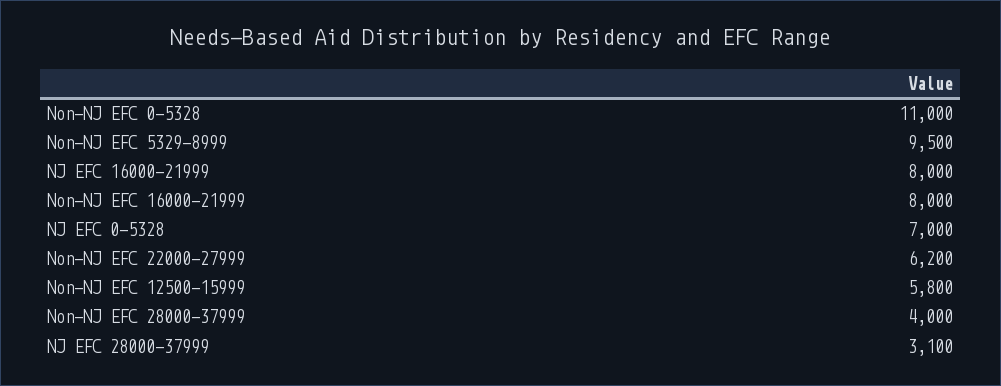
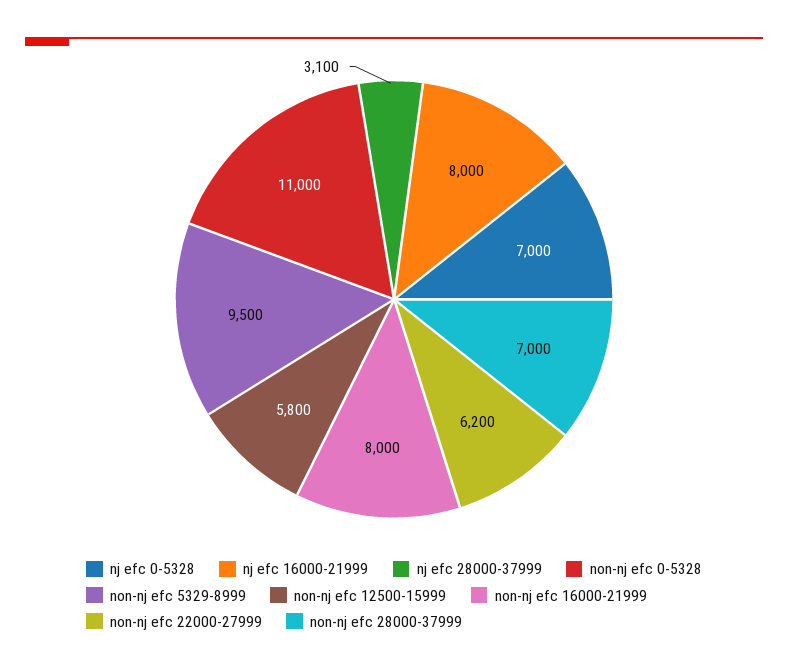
  {
    "Non-NJ EFC 0-5328": 11000,
    "Non-NJ EFC 5329-8999": 9500,
    "NJ EFC 16000-21999": 8000,
    "Non-NJ EFC 16000-21999": 8000,
    "NJ EFC 0-5328": 7000,
    "Non-NJ EFC 22000-27999": 6200,
    "Non-NJ EFC 12500-15999": 5800,
-   "Non-NJ EFC 28000-37999": 4000,
+   "Non-NJ EFC 28000-37999": 7000,
    "NJ EFC 28000-37999": 3100
  }

